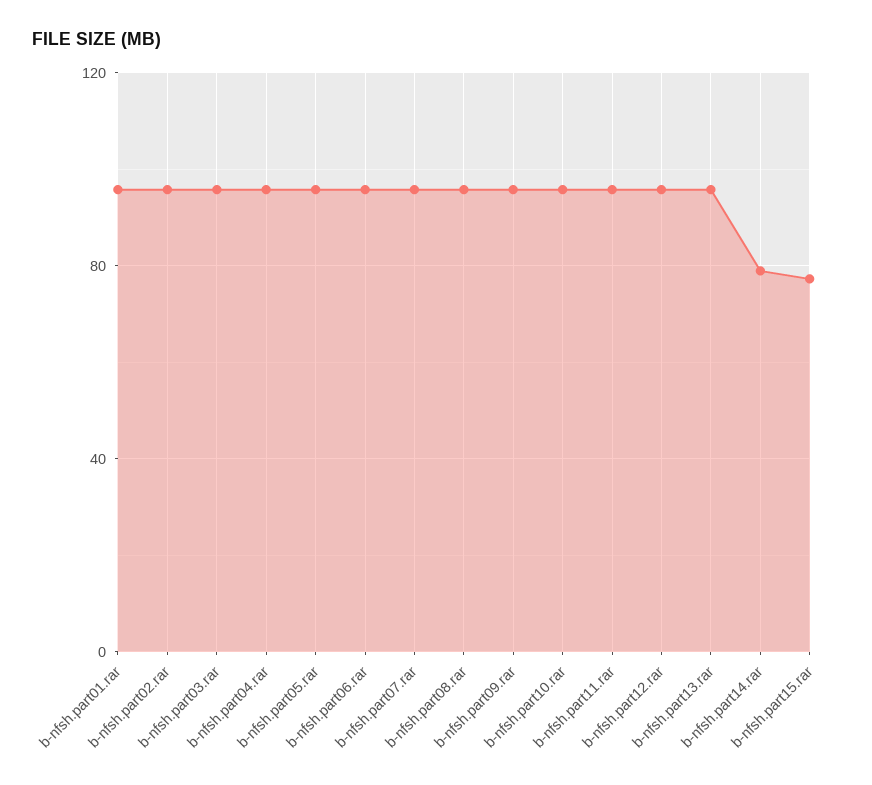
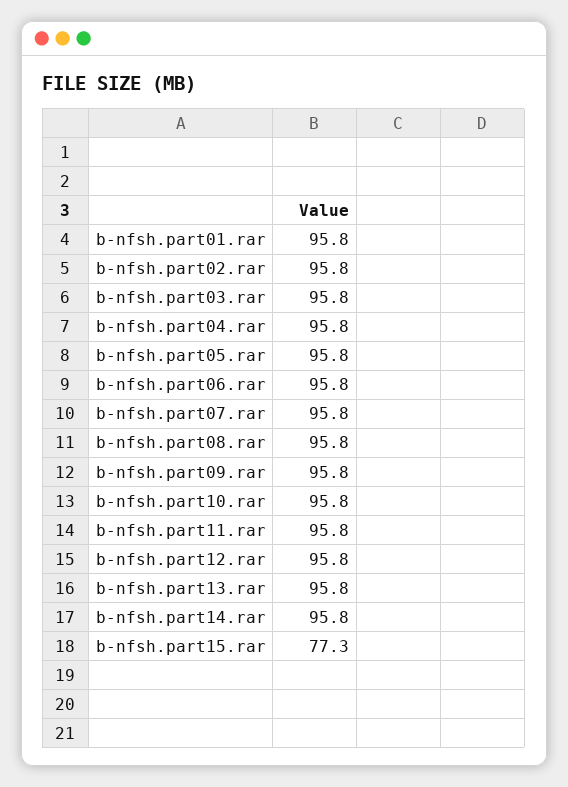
  {
    "b-nfsh.part01.rar": 95.8,
    "b-nfsh.part02.rar": 95.8,
    "b-nfsh.part03.rar": 95.8,
    "b-nfsh.part04.rar": 95.8,
    "b-nfsh.part05.rar": 95.8,
    "b-nfsh.part06.rar": 95.8,
    "b-nfsh.part07.rar": 95.8,
    "b-nfsh.part08.rar": 95.8,
    "b-nfsh.part09.rar": 95.8,
    "b-nfsh.part10.rar": 95.8,
    "b-nfsh.part11.rar": 95.8,
    "b-nfsh.part12.rar": 95.8,
    "b-nfsh.part13.rar": 95.8,
-   "b-nfsh.part14.rar": 80,
+   "b-nfsh.part14.rar": 95.8,
    "b-nfsh.part15.rar": 77.3
  }

